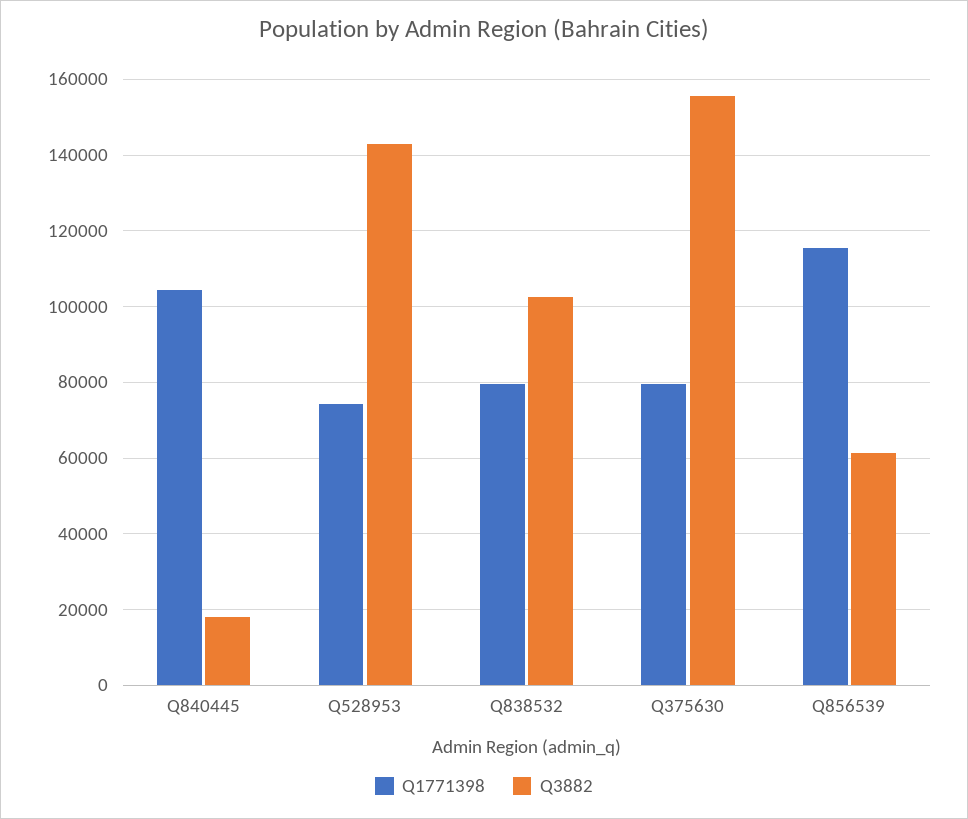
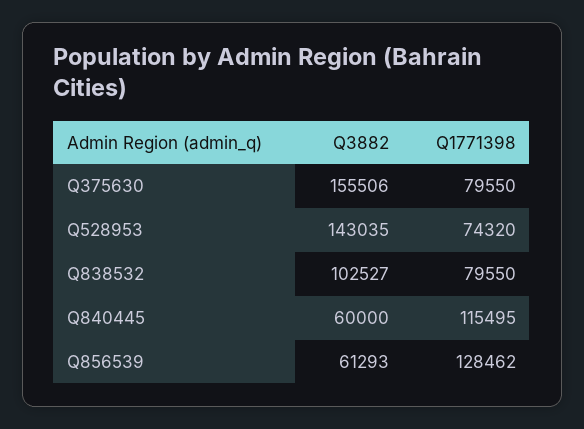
  {
    "Q1771398": {
-     "Q840445": 104000,
+     "Q840445": 115495,
      "Q528953": 74320,
      "Q838532": 79550,
      "Q375630": 79550,
-     "Q856539": 116000
+     "Q856539": 128462
    },
    "Q3882": {
-     "Q840445": 18000,
+     "Q840445": 60000,
      "Q528953": 143035,
      "Q838532": 102527,
      "Q375630": 155506,
      "Q856539": 61293
    }
  }

